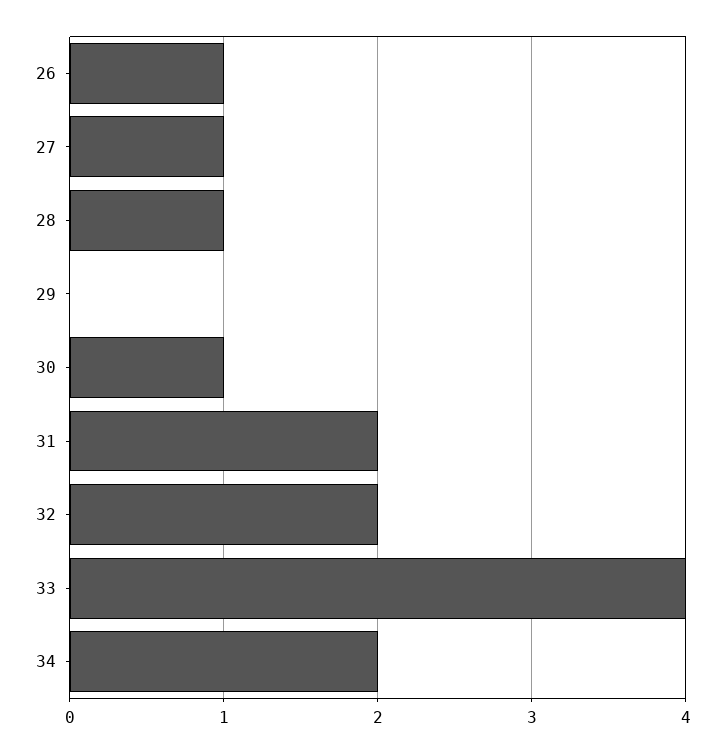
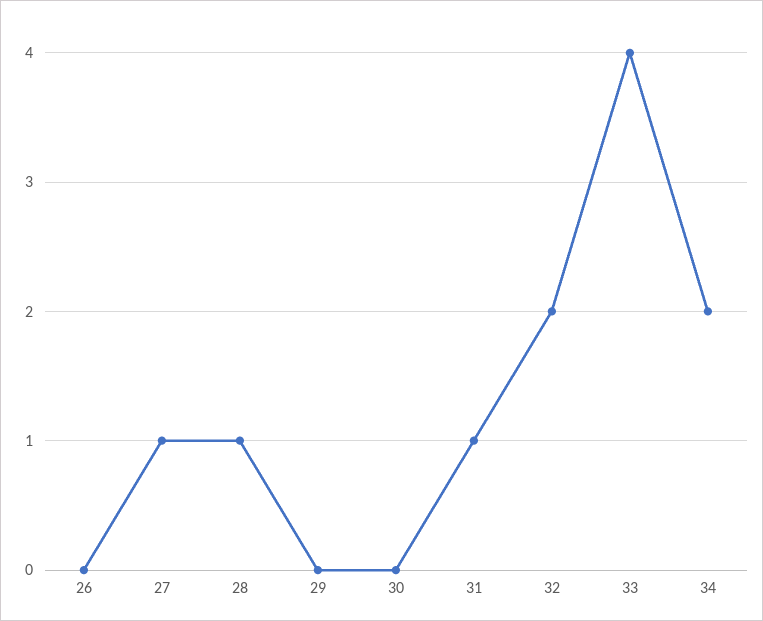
  {
-   "26": 1,
+   "26": 0,
    "27": 1,
    "28": 1,
    "29": 0,
-   "30": 1,
+   "30": 0,
-   "31": 2,
+   "31": 1,
    "32": 2,
    "33": 4,
    "34": 2
  }

